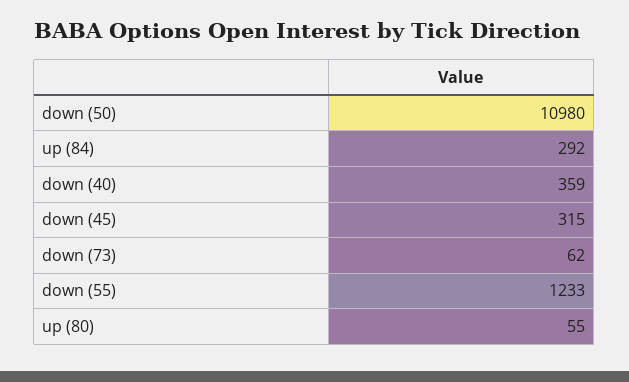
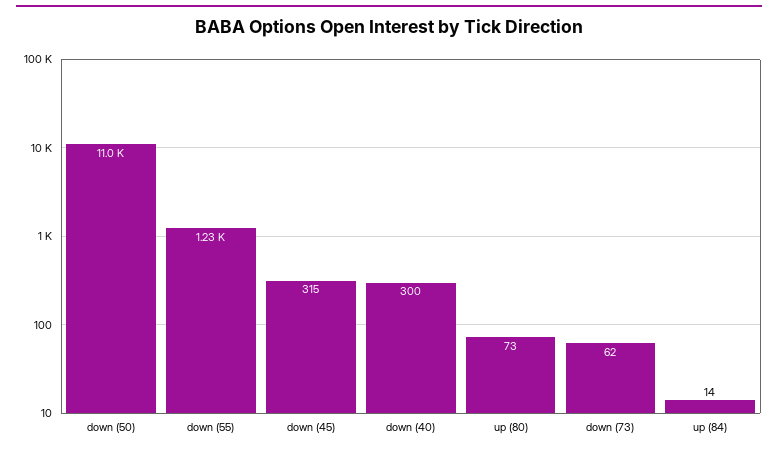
  {
    "down (50)": 10980,
-   "up (84)": 292,
+   "up (84)": 14,
-   "down (40)": 359,
+   "down (40)": 300,
    "down (45)": 315,
    "down (73)": 62,
    "down (55)": 1233,
-   "up (80)": 55
+   "up (80)": 73
  }

